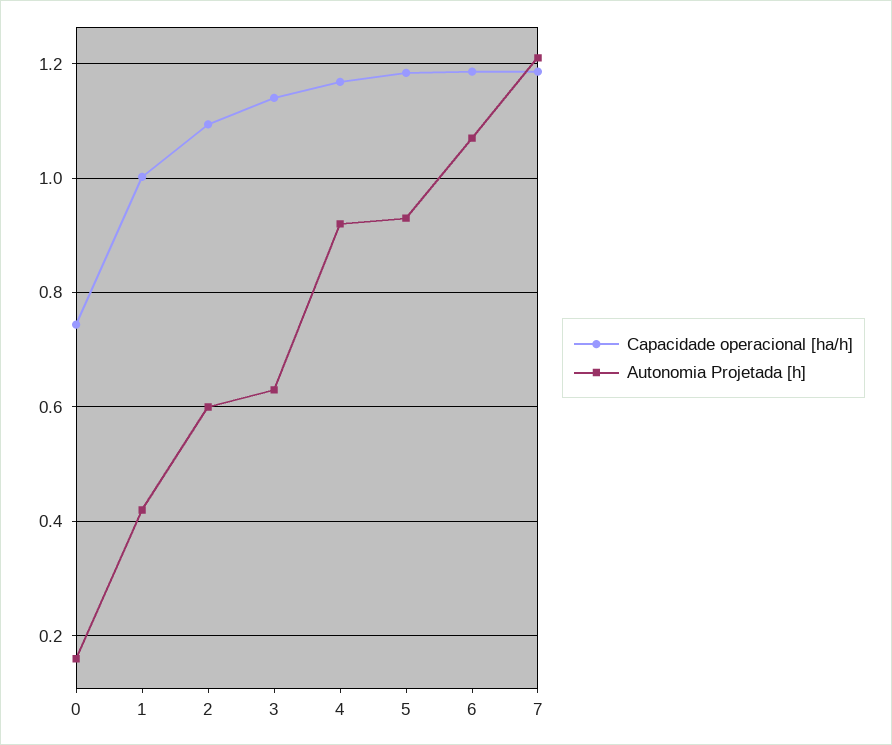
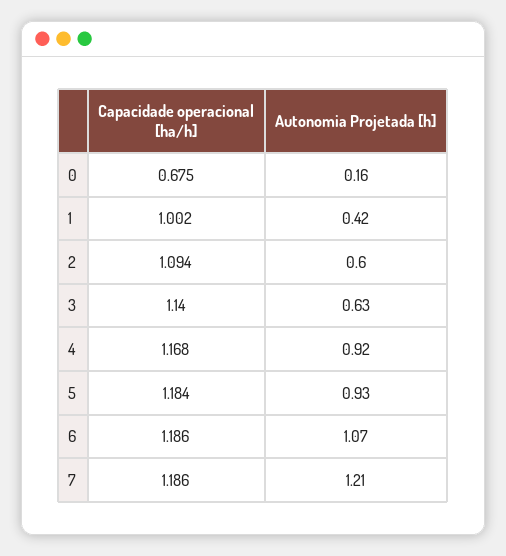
  {
    "Capacidade operacional [ha/h]": {
-     "0": 0.74,
+     "0": 0.675,
      "1": 1.002,
      "2": 1.094,
      "3": 1.14,
      "4": 1.168,
      "5": 1.184,
      "6": 1.186,
      "7": 1.186
    },
    "Autonomia Projetada [h]": {
      "0": 0.16,
      "1": 0.42,
      "2": 0.6,
      "3": 0.63,
      "4": 0.92,
      "5": 0.93,
      "6": 1.07,
      "7": 1.21
    }
  }

